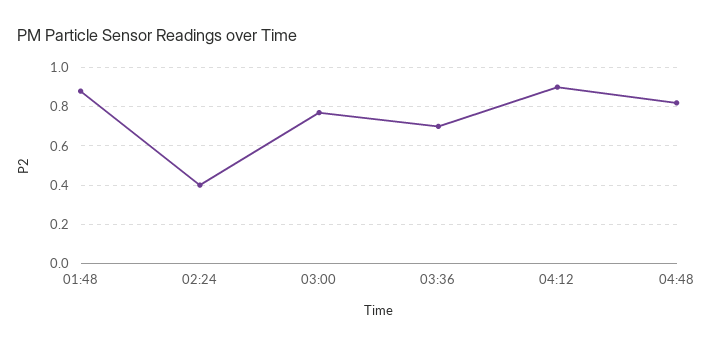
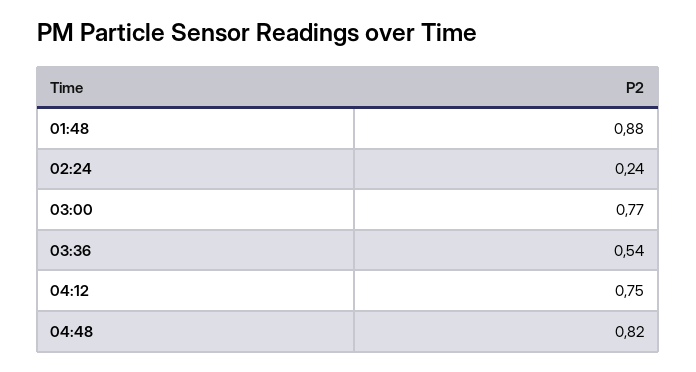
  {
    "01:48": 0.88,
-   "02:24": 0.4,
+   "02:24": 0.24,
    "03:00": 0.77,
-   "03:36": 0.7,
+   "03:36": 0.54,
-   "04:12": 0.9,
+   "04:12": 0.75,
    "04:48": 0.82
  }

